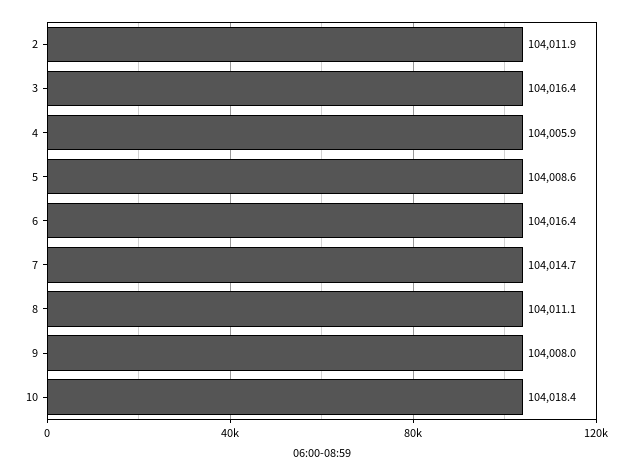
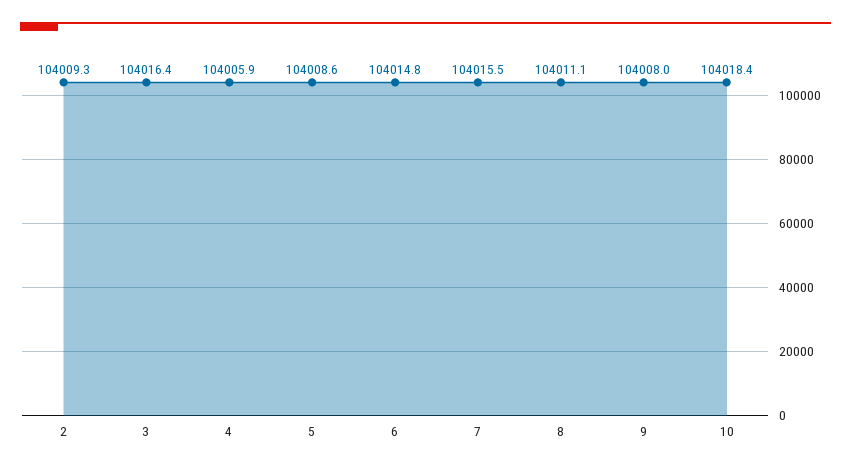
  {
-   "2": 104011.9,
+   "2": 104009.3,
    "3": 104016.4,
    "4": 104005.9,
    "5": 104008.6,
-   "6": 104016.4,
+   "6": 104014.8,
-   "7": 104014.7,
+   "7": 104015.5,
    "8": 104011.1,
    "9": 104008,
    "10": 104018.4
  }

